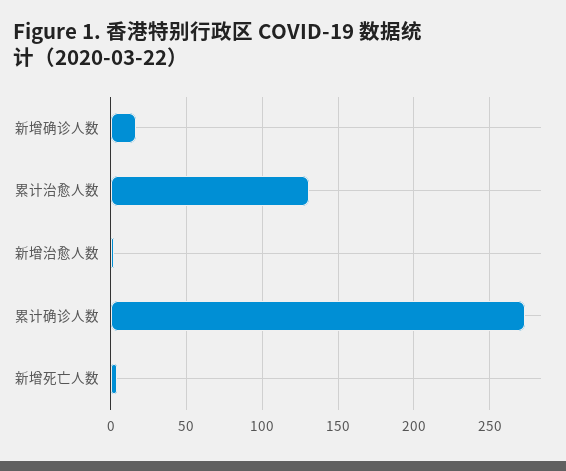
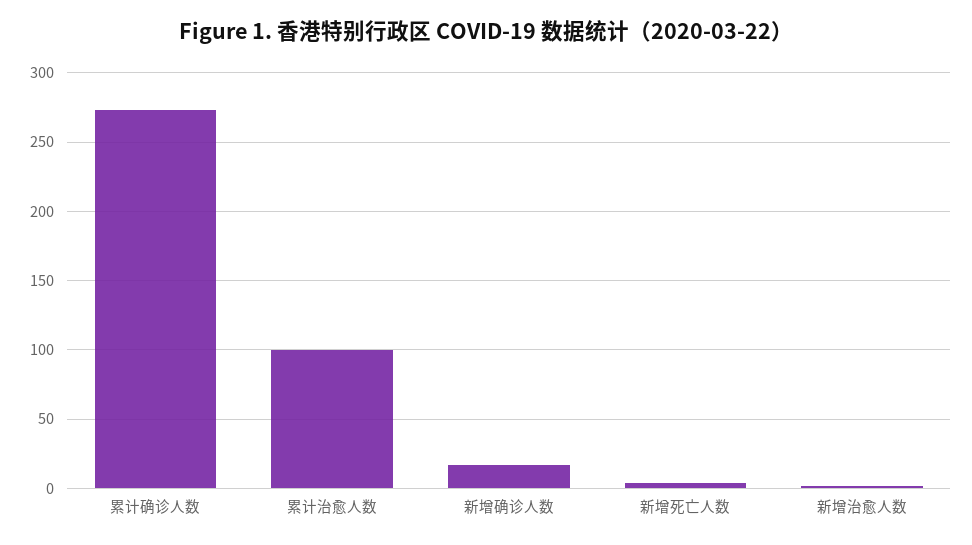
  {
    "新增确诊人数": 15,
-   "累计治愈人数": 130,
+   "累计治愈人数": 100,
    "新增治愈人数": 0,
    "累计确诊人数": 275,
    "新增死亡人数": 5
  }

